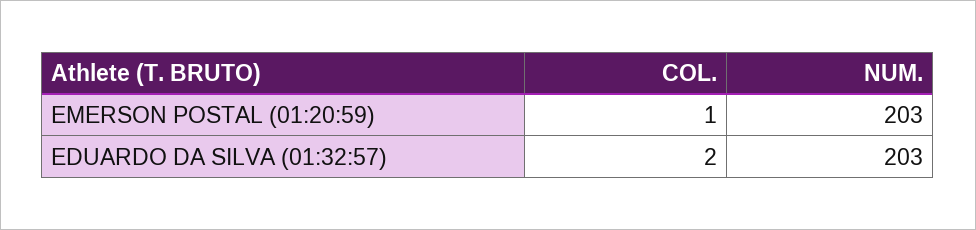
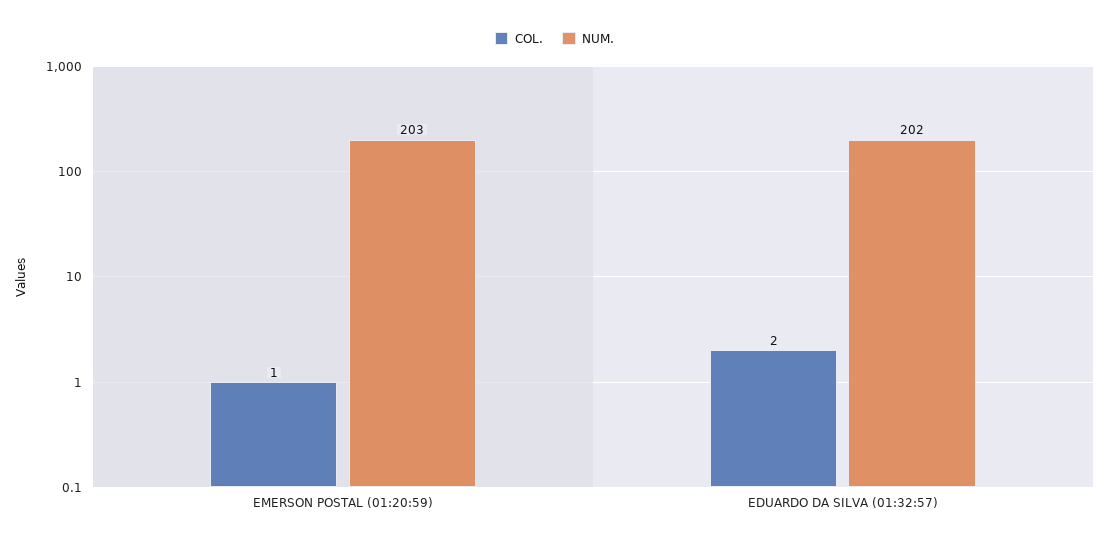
  {
    "COL.": {
      "EMERSON POSTAL (01:20:59)": 1,
      "EDUARDO DA SILVA (01:32:57)": 2
    },
    "NUM.": {
      "EMERSON POSTAL (01:20:59)": 203,
-     "EDUARDO DA SILVA (01:32:57)": 203
+     "EDUARDO DA SILVA (01:32:57)": 202
    }
  }

